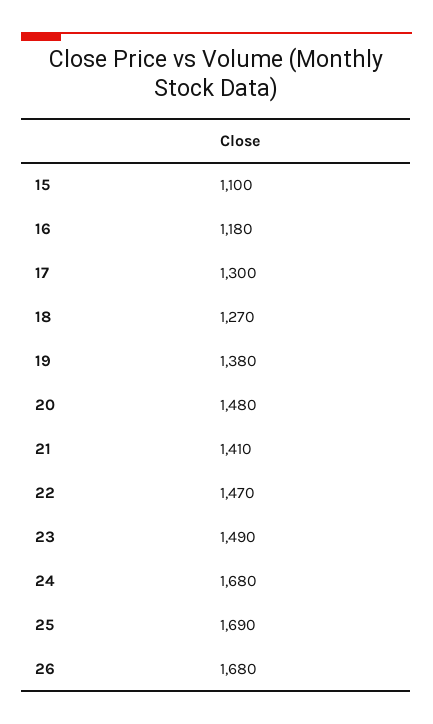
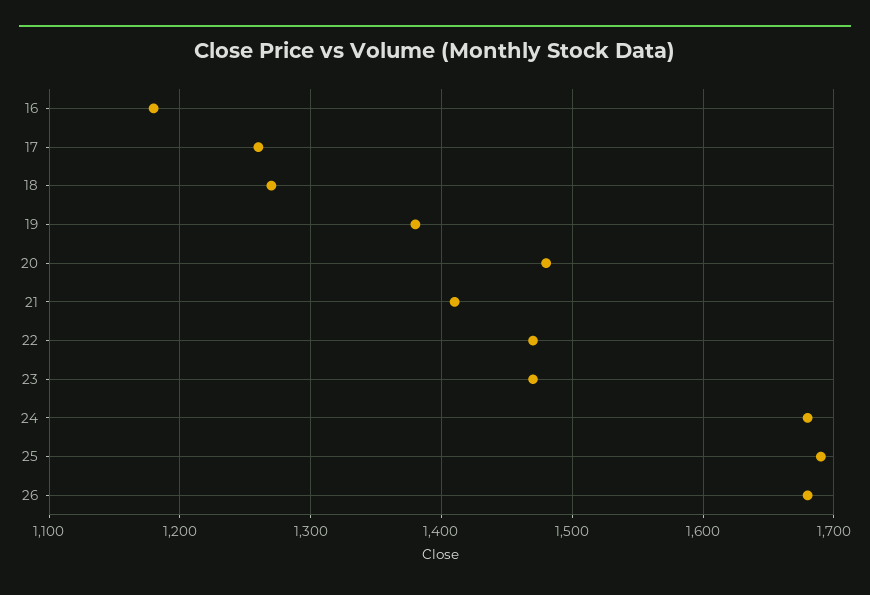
  {
-   "15": 1100,
    "16": 1180,
-   "17": 1300,
+   "17": 1260,
    "18": 1270,
    "19": 1380,
    "20": 1480,
    "21": 1410,
    "22": 1470,
-   "23": 1490,
+   "23": 1470,
    "24": 1680,
    "25": 1690,
    "26": 1680
  }

